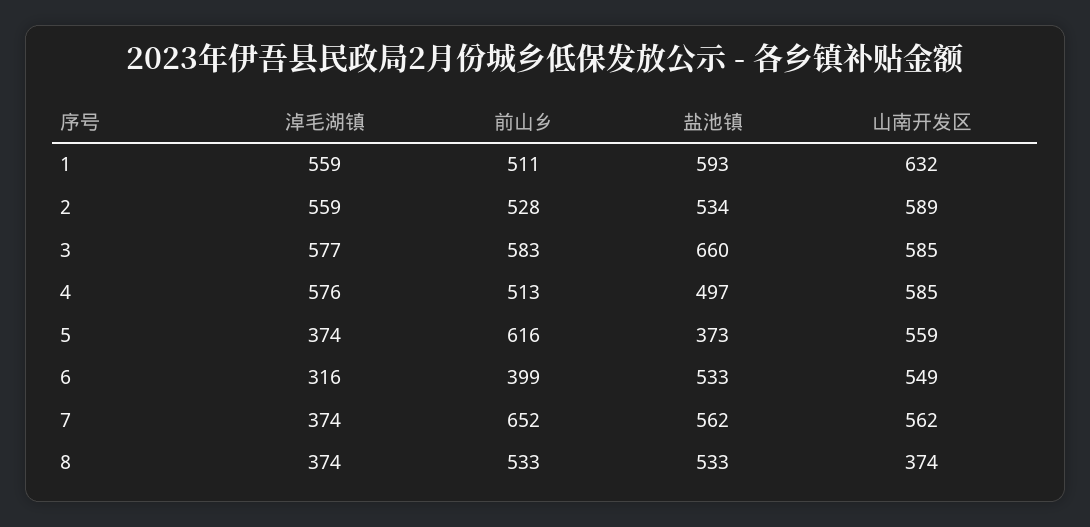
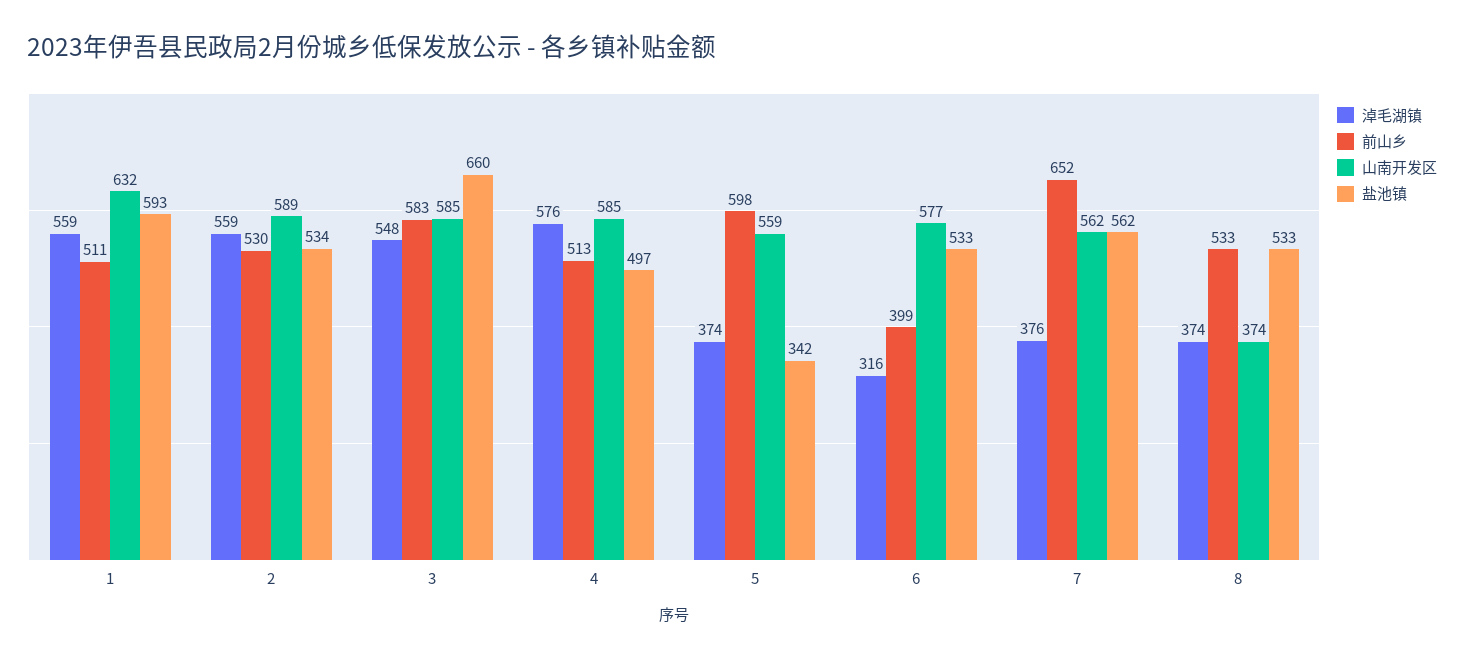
  {
    "淖毛湖镇": {
      "1": 559,
      "2": 559,
-     "3": 577,
+     "3": 548,
      "4": 576,
      "5": 374,
      "6": 316,
-     "7": 374,
+     "7": 376,
      "8": 374
    },
    "前山乡": {
      "1": 511,
-     "2": 528,
+     "2": 530,
      "3": 583,
      "4": 513,
-     "5": 616,
+     "5": 598,
      "6": 399,
      "7": 652,
      "8": 533
    },
    "盐池镇": {
      "1": 593,
      "2": 534,
      "3": 660,
      "4": 497,
-     "5": 373,
+     "5": 342,
      "6": 533,
      "7": 562,
      "8": 533
    },
    "山南开发区": {
      "1": 632,
      "2": 589,
      "3": 585,
      "4": 585,
      "5": 559,
-     "6": 549,
+     "6": 577,
      "7": 562,
      "8": 374
    }
  }

